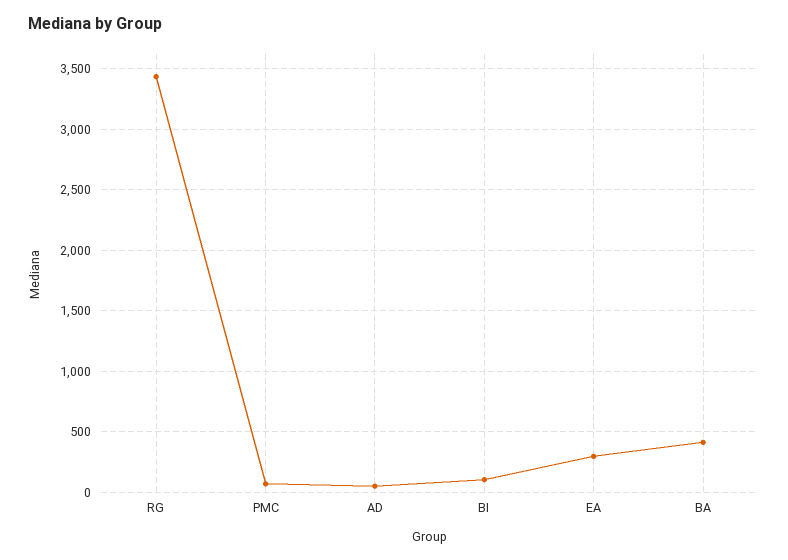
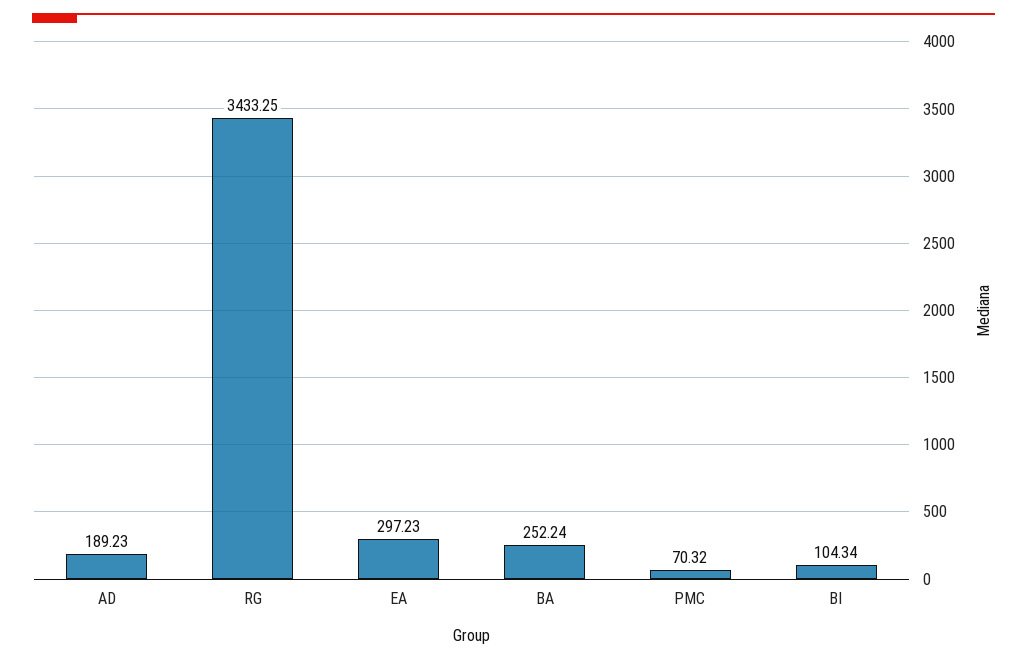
  {
    "RG": 3433.25,
    "PMC": 70.32,
-   "AD": 50,
+   "AD": 189.23,
    "BI": 104.34,
    "EA": 297.23,
-   "BA": 400
+   "BA": 252.24
  }

